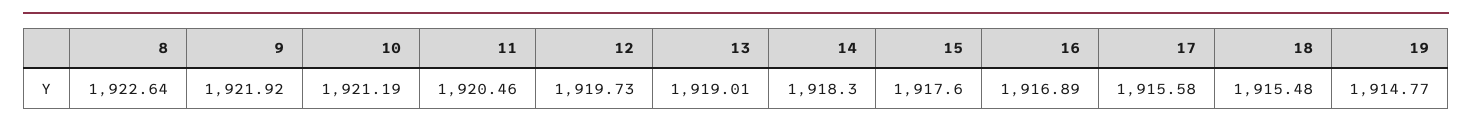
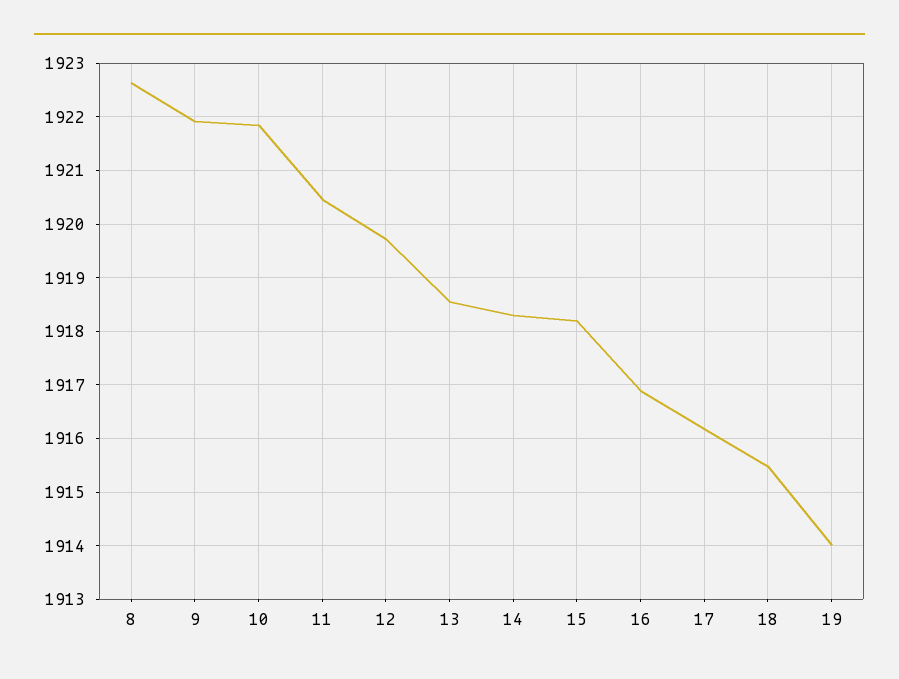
  {
    "8": 1922.64,
    "9": 1921.92,
-   "10": 1921.19,
+   "10": 1921.8,
    "11": 1920.46,
    "12": 1919.73,
-   "13": 1919.01,
+   "13": 1918.6,
    "14": 1918.3,
-   "15": 1917.6,
+   "15": 1918.2,
    "16": 1916.89,
-   "17": 1915.58,
+   "17": 1916.2,
    "18": 1915.48,
-   "19": 1914.77
+   "19": 1914
  }

